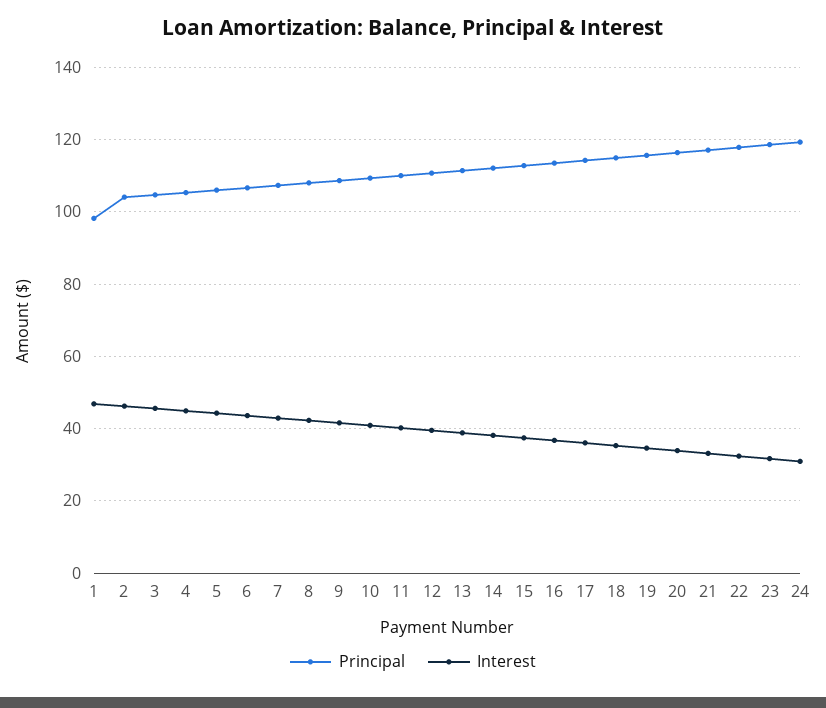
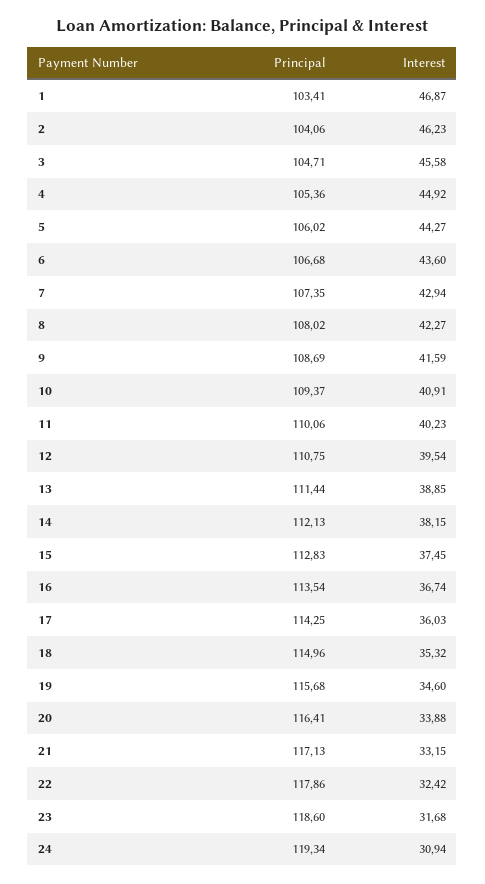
  {
    "Principal": {
-     "1": 98,
+     "1": 103.41,
      "2": 104.06,
      "3": 104.71,
      "4": 105.36,
      "5": 106.02,
      "6": 106.68,
      "7": 107.35,
      "8": 108.02,
      "9": 108.69,
      "10": 109.37,
      "11": 110.06,
      "12": 110.75,
      "13": 111.44,
      "14": 112.13,
      "15": 112.83,
      "16": 113.54,
      "17": 114.25,
      "18": 114.96,
      "19": 115.68,
      "20": 116.41,
      "21": 117.13,
      "22": 117.86,
      "23": 118.6,
      "24": 119.34
    },
    "Interest": {
      "1": 46.87,
      "2": 46.23,
      "3": 45.58,
      "4": 44.92,
      "5": 44.27,
      "6": 43.6,
      "7": 42.94,
      "8": 42.27,
      "9": 41.59,
      "10": 40.91,
      "11": 40.23,
      "12": 39.54,
      "13": 38.85,
      "14": 38.15,
      "15": 37.45,
      "16": 36.74,
      "17": 36.03,
      "18": 35.32,
      "19": 34.6,
      "20": 33.88,
      "21": 33.15,
      "22": 32.42,
      "23": 31.68,
      "24": 30.94
    }
  }

